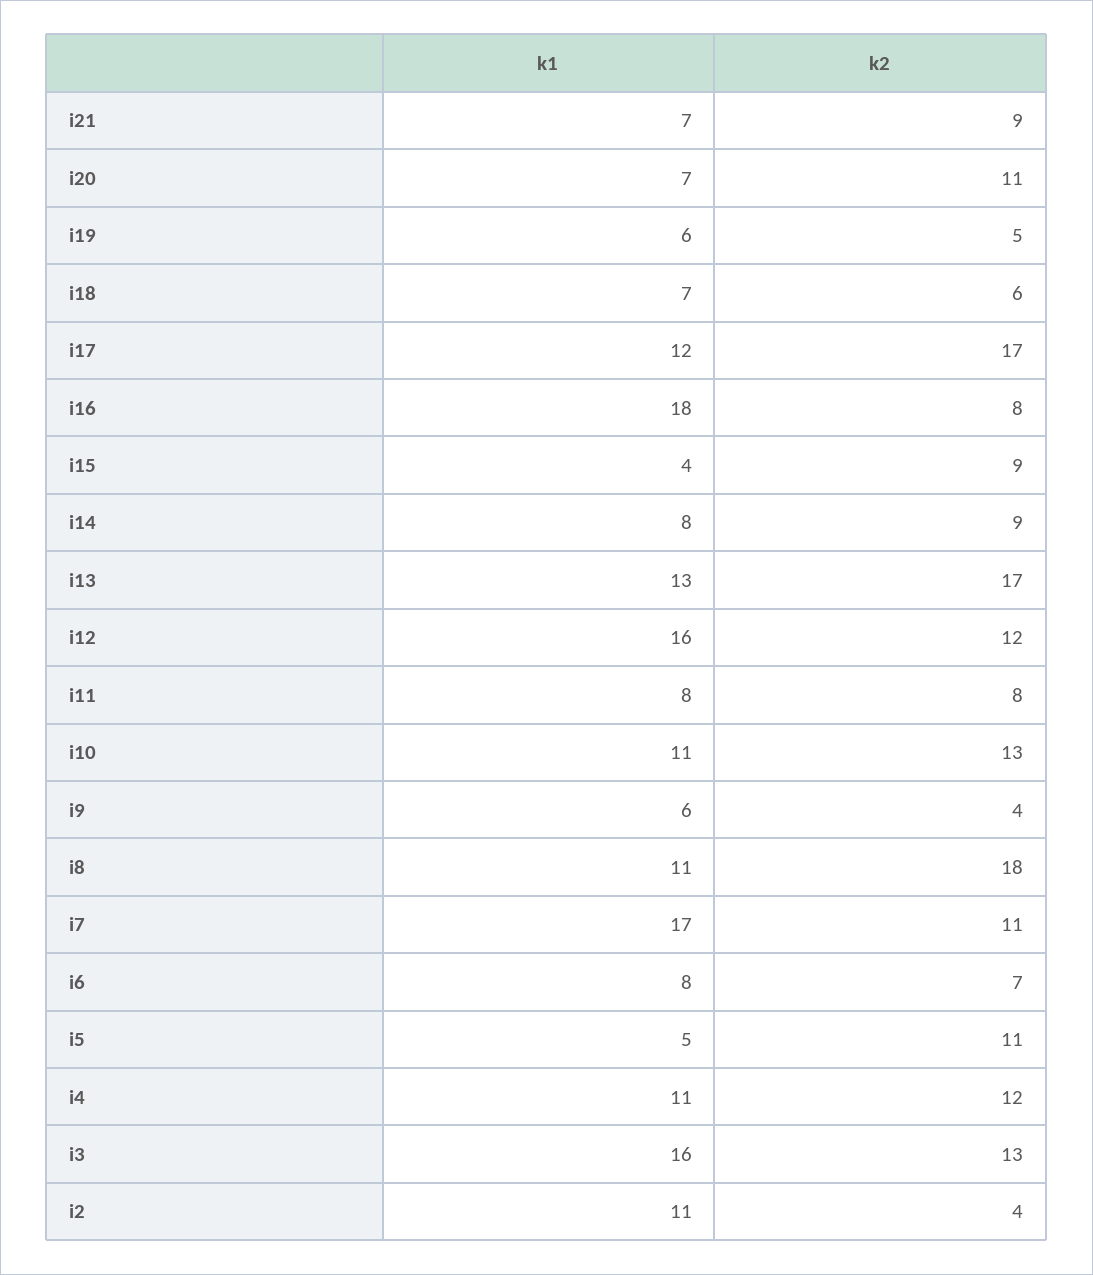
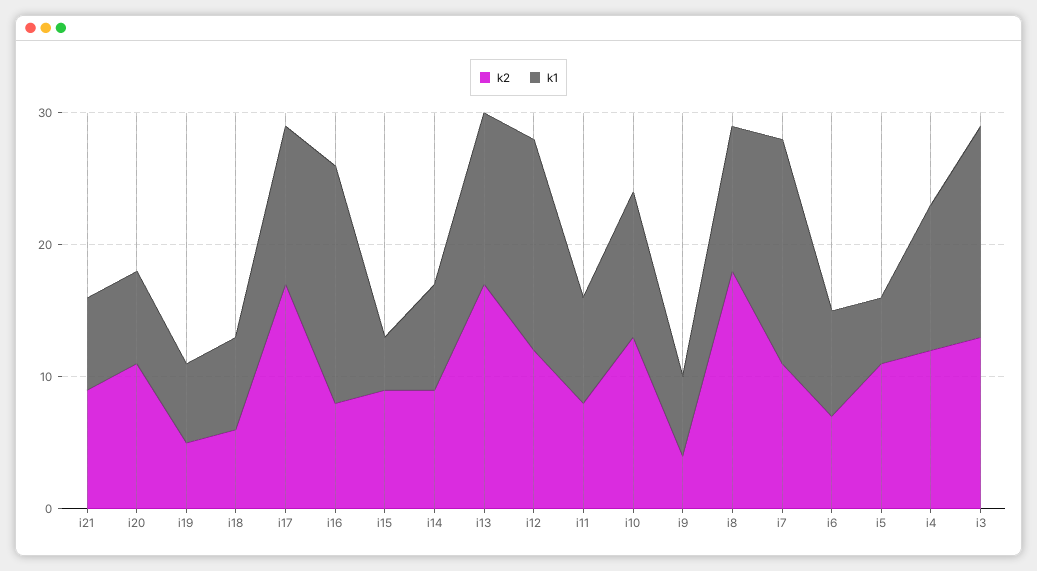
  {
    "k1": {
      "i21": 7,
      "i20": 7,
      "i19": 6,
      "i18": 7,
      "i17": 12,
      "i16": 18,
      "i15": 4,
      "i14": 8,
      "i13": 13,
      "i12": 16,
      "i11": 8,
      "i10": 11,
      "i9": 6,
      "i8": 11,
      "i7": 17,
      "i6": 8,
      "i5": 5,
      "i4": 11,
-     "i3": 16,
+     "i3": 16
-     "i2": 11
    },
    "k2": {
      "i21": 9,
      "i20": 11,
      "i19": 5,
      "i18": 6,
      "i17": 17,
      "i16": 8,
      "i15": 9,
      "i14": 9,
      "i13": 17,
      "i12": 12,
      "i11": 8,
      "i10": 13,
      "i9": 4,
      "i8": 18,
      "i7": 11,
      "i6": 7,
      "i5": 11,
      "i4": 12,
-     "i3": 13,
+     "i3": 13
-     "i2": 4
    }
  }

